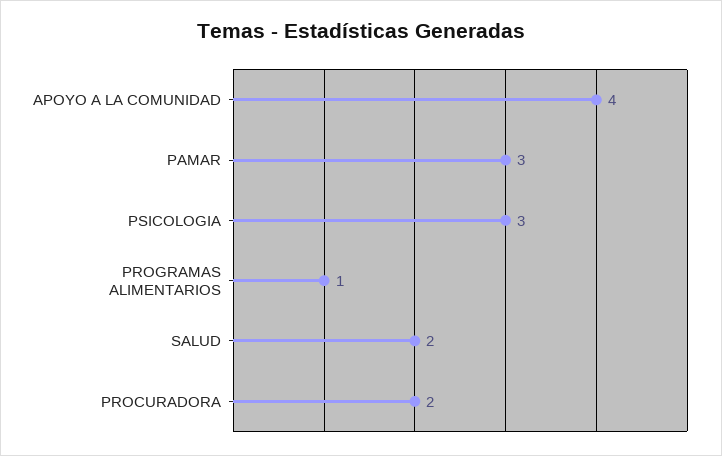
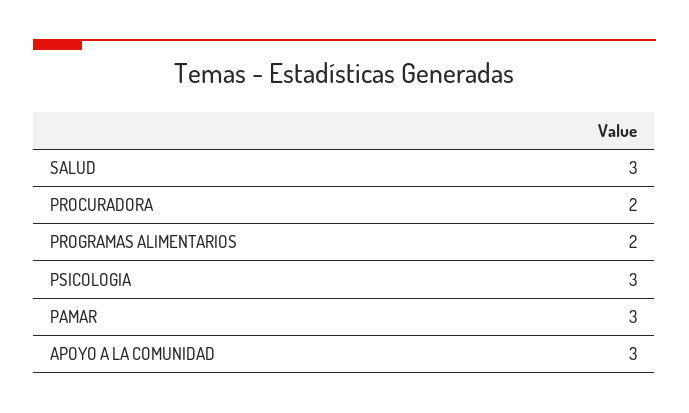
  {
-   "APOYO A LA COMUNIDAD": 4,
+   "APOYO A LA COMUNIDAD": 3,
    "PAMAR": 3,
    "PSICOLOGIA": 3,
-   "PROGRAMAS ALIMENTARIOS": 1,
+   "PROGRAMAS ALIMENTARIOS": 2,
-   "SALUD": 2,
+   "SALUD": 3,
    "PROCURADORA": 2
  }

